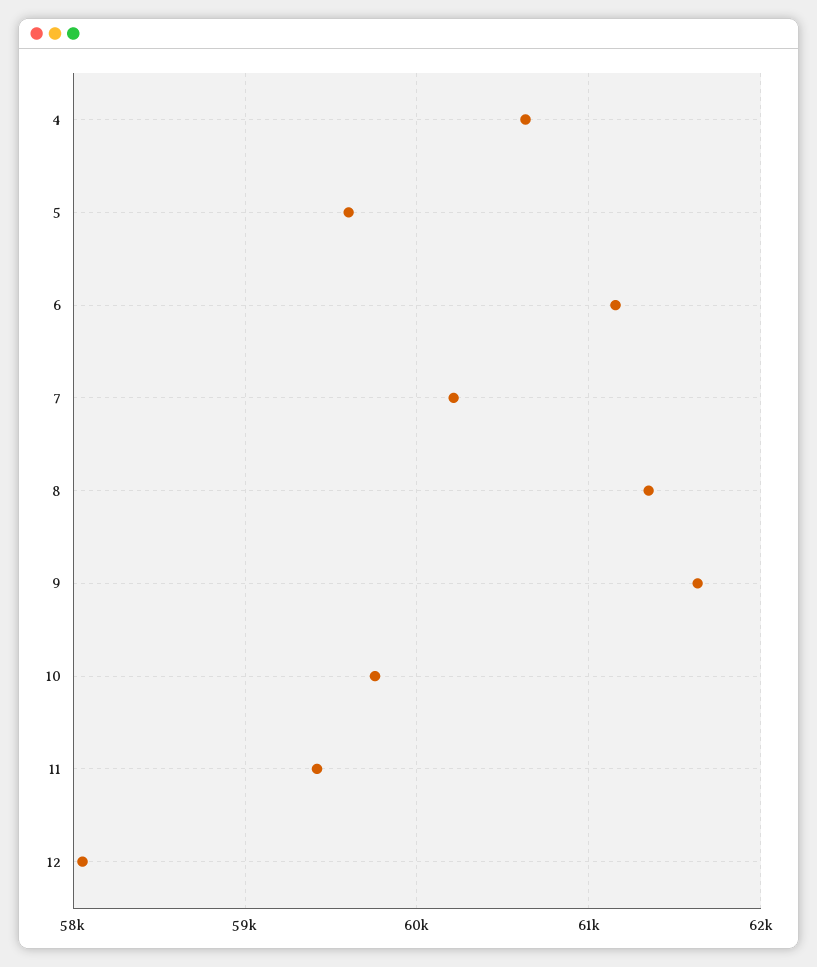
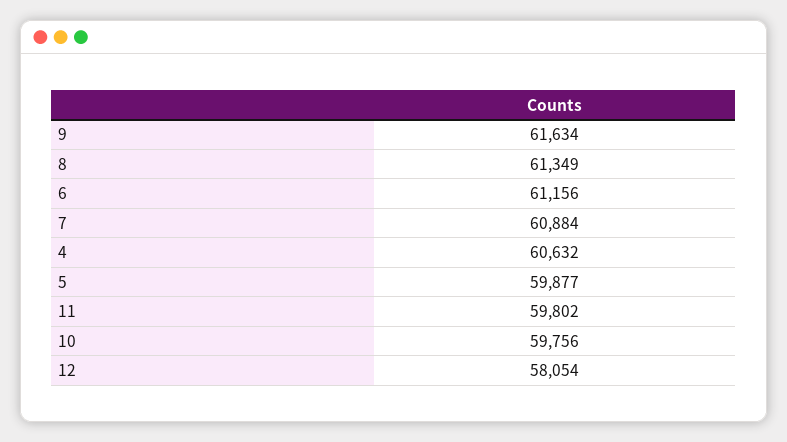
  {
    "4": 60632,
-   "5": 59600,
+   "5": 59877,
    "6": 61156,
-   "7": 60200,
+   "7": 60884,
    "8": 61349,
    "9": 61634,
    "10": 59756,
-   "11": 59400,
+   "11": 59802,
    "12": 58054
  }

